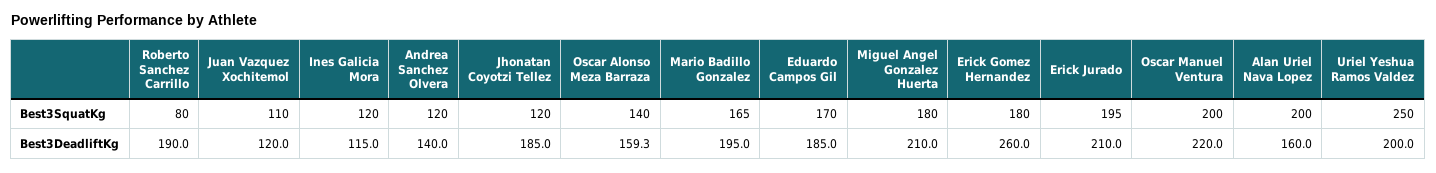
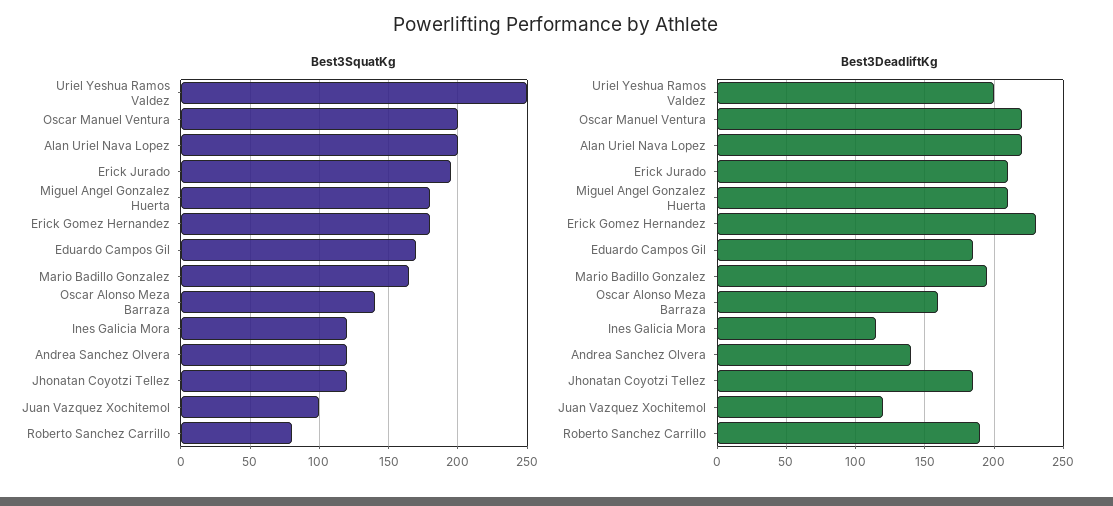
  {
    "Best3SquatKg": {
      "Roberto Sanchez Carrillo": 80,
-     "Juan Vazquez Xochitemol": 110,
+     "Juan Vazquez Xochitemol": 100,
      "Ines Galicia Mora": 120,
      "Andrea Sanchez Olvera": 120,
      "Jhonatan Coyotzi Tellez": 120,
      "Oscar Alonso Meza Barraza": 140,
      "Mario Badillo Gonzalez": 165,
      "Eduardo Campos Gil": 170,
      "Miguel Angel Gonzalez Huerta": 180,
      "Erick Gomez Hernandez": 180,
      "Erick Jurado": 195,
      "Oscar Manuel Ventura": 200,
      "Alan Uriel Nava Lopez": 200,
      "Uriel Yeshua Ramos Valdez": 250
    },
    "Best3DeadliftKg": {
      "Roberto Sanchez Carrillo": 190,
      "Juan Vazquez Xochitemol": 120,
      "Ines Galicia Mora": 115,
      "Andrea Sanchez Olvera": 140,
      "Jhonatan Coyotzi Tellez": 185,
      "Oscar Alonso Meza Barraza": 159.3,
      "Mario Badillo Gonzalez": 195,
      "Eduardo Campos Gil": 185,
      "Miguel Angel Gonzalez Huerta": 210,
-     "Erick Gomez Hernandez": 260,
+     "Erick Gomez Hernandez": 230,
      "Erick Jurado": 210,
      "Oscar Manuel Ventura": 220,
-     "Alan Uriel Nava Lopez": 160,
+     "Alan Uriel Nava Lopez": 220,
      "Uriel Yeshua Ramos Valdez": 200
    }
  }

